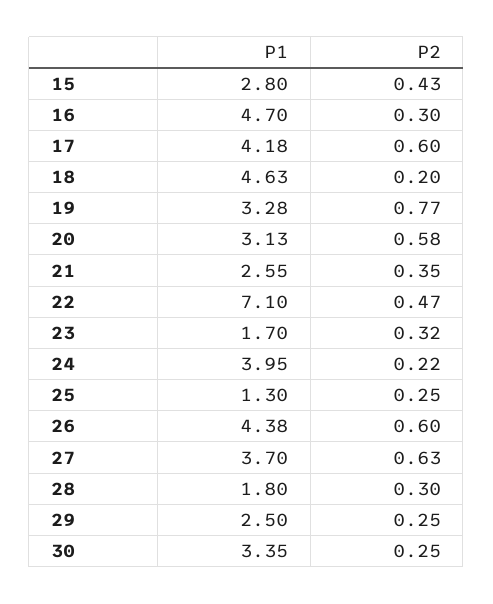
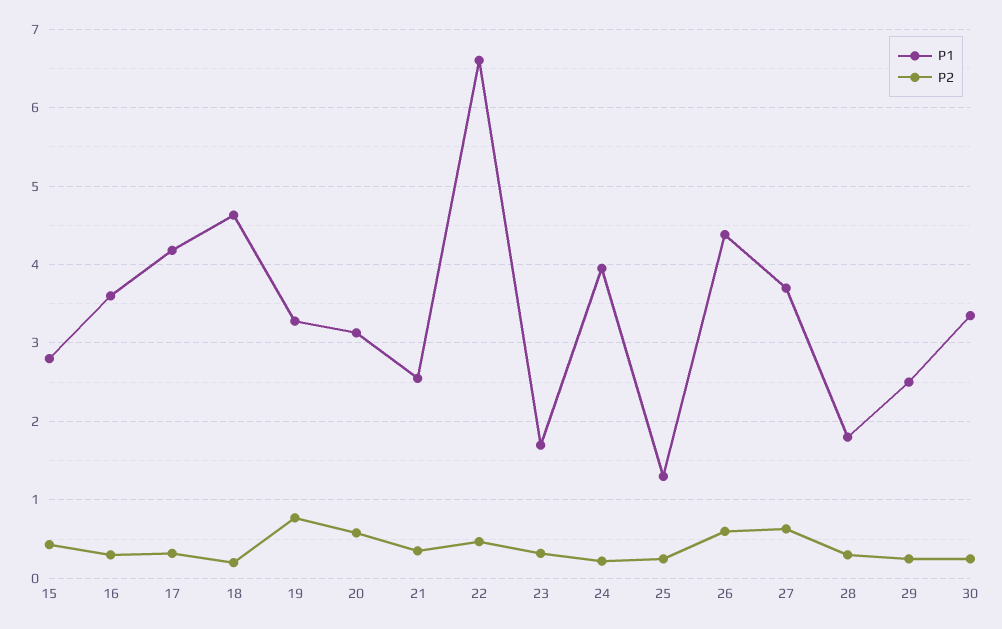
  {
    "P1": {
      "15": 2.8,
-     "16": 4.7,
+     "16": 3.6,
      "17": 4.18,
      "18": 4.63,
      "19": 3.28,
      "20": 3.13,
      "21": 2.55,
-     "22": 7.1,
+     "22": 6.6,
      "23": 1.7,
      "24": 3.95,
      "25": 1.3,
      "26": 4.38,
      "27": 3.7,
      "28": 1.8,
      "29": 2.5,
      "30": 3.35
    },
    "P2": {
      "15": 0.43,
      "16": 0.3,
-     "17": 0.6,
+     "17": 0.3,
      "18": 0.2,
      "19": 0.77,
      "20": 0.58,
      "21": 0.35,
      "22": 0.47,
      "23": 0.32,
      "24": 0.22,
      "25": 0.25,
      "26": 0.6,
      "27": 0.63,
      "28": 0.3,
      "29": 0.25,
      "30": 0.25
    }
  }

